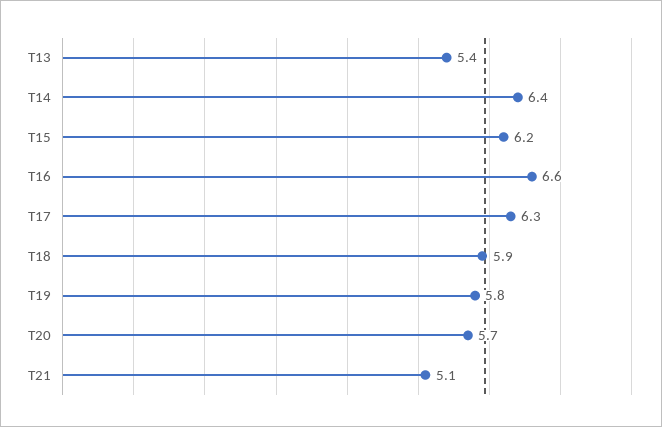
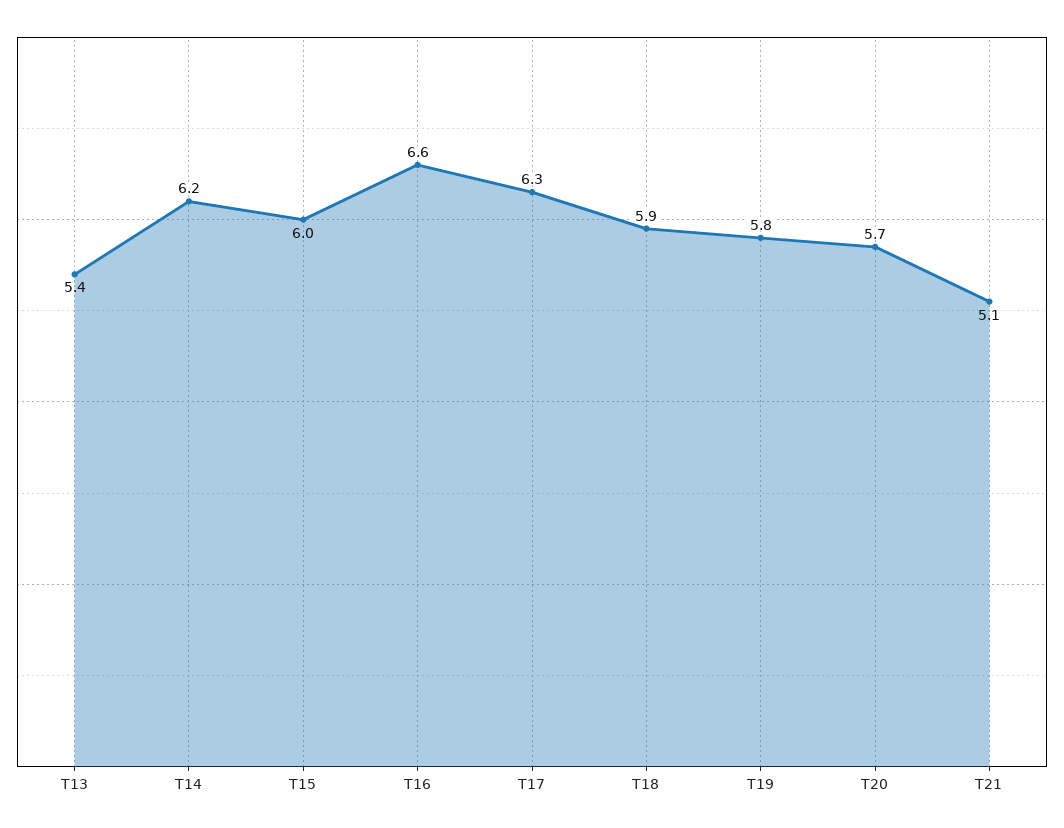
  {
    "T13": 5.4,
-   "T14": 6.4,
+   "T14": 6.2,
-   "T15": 6.2,
+   "T15": 6,
    "T16": 6.6,
    "T17": 6.3,
    "T18": 5.9,
    "T19": 5.8,
    "T20": 5.7,
    "T21": 5.1
  }

